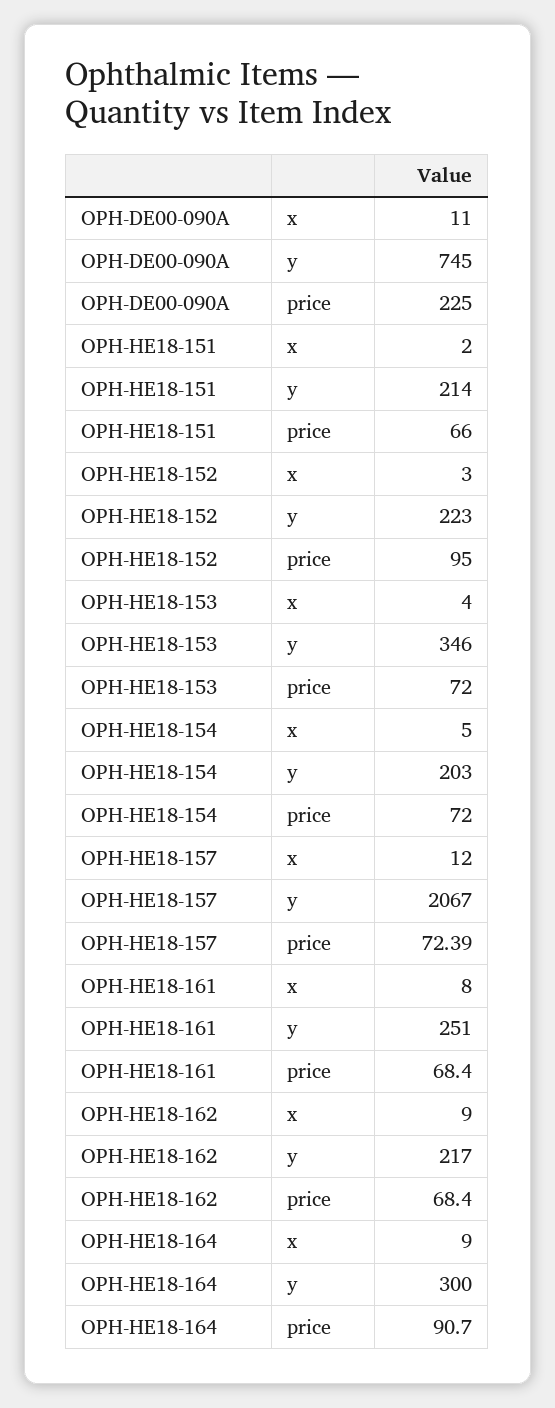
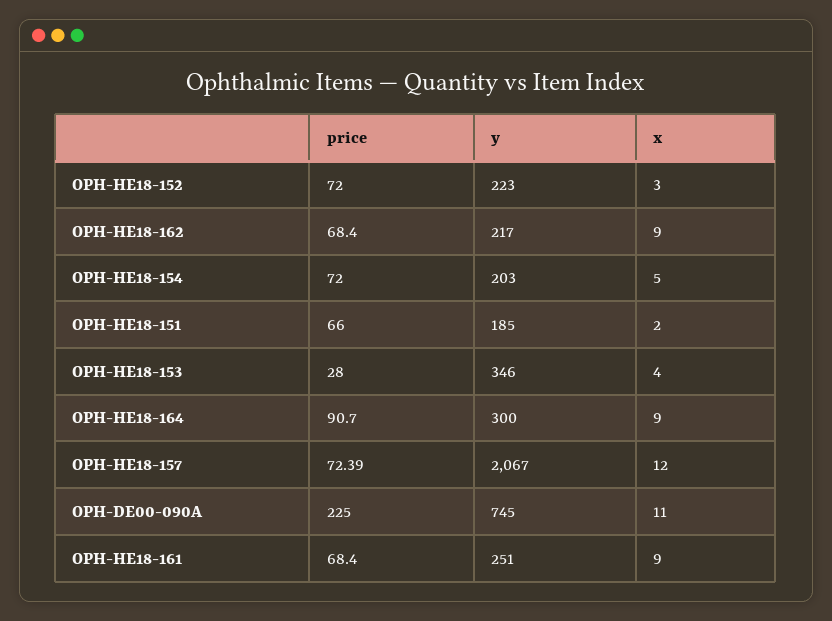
  {
    "OPH-DE00-090A": {
      "x": 11,
      "y": 745,
      "price": 225
    },
    "OPH-HE18-151": {
      "x": 2,
-     "y": 214,
+     "y": 185,
      "price": 66
    },
    "OPH-HE18-152": {
      "x": 3,
      "y": 223,
-     "price": 95
+     "price": 72
    },
    "OPH-HE18-153": {
      "x": 4,
      "y": 346,
-     "price": 72
+     "price": 28
    },
    "OPH-HE18-154": {
      "x": 5,
      "y": 203,
      "price": 72
    },
    "OPH-HE18-157": {
      "x": 12,
      "y": 2067,
      "price": 72.39
    },
    "OPH-HE18-161": {
-     "x": 8,
+     "x": 9,
      "y": 251,
      "price": 68.4
    },
    "OPH-HE18-162": {
      "x": 9,
      "y": 217,
      "price": 68.4
    },
    "OPH-HE18-164": {
      "x": 9,
      "y": 300,
      "price": 90.7
    }
  }

